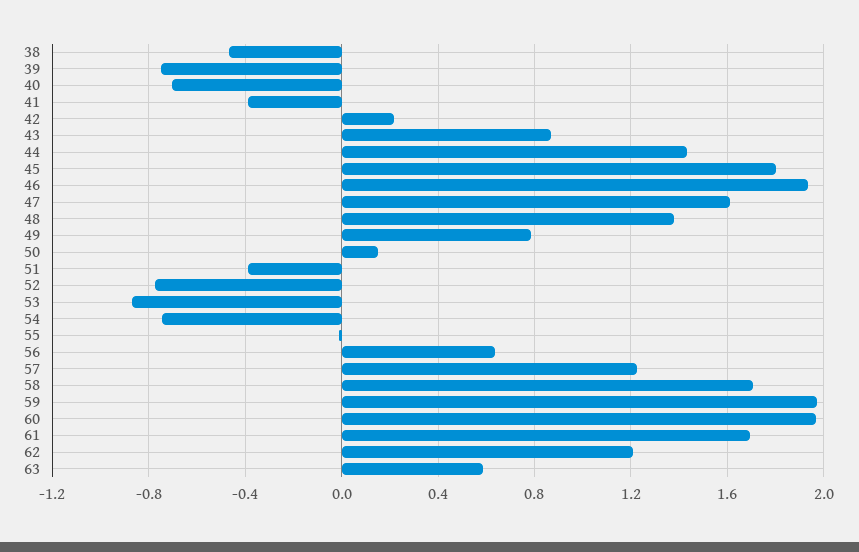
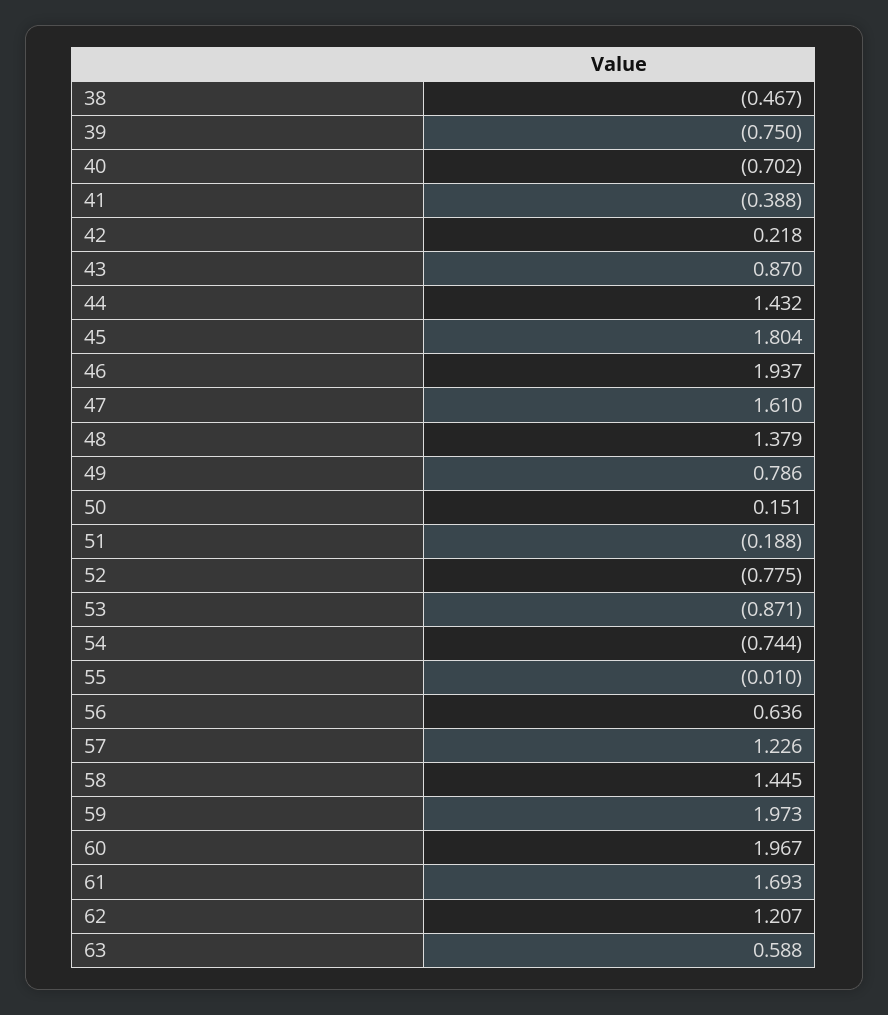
  {
    "38": -0.467,
    "39": -0.75,
    "40": -0.702,
    "41": -0.388,
    "42": 0.218,
    "43": 0.87,
    "44": 1.432,
    "45": 1.804,
    "46": 1.937,
    "47": 1.61,
    "48": 1.379,
    "49": 0.786,
    "50": 0.151,
-   "51": -0.4,
+   "51": -0.188,
    "52": -0.775,
    "53": -0.871,
    "54": -0.744,
    "55": -0.01,
    "56": 0.636,
    "57": 1.226,
-   "58": 1.7,
+   "58": 1.445,
    "59": 1.973,
    "60": 1.967,
    "61": 1.693,
    "62": 1.207,
    "63": 0.588
  }

